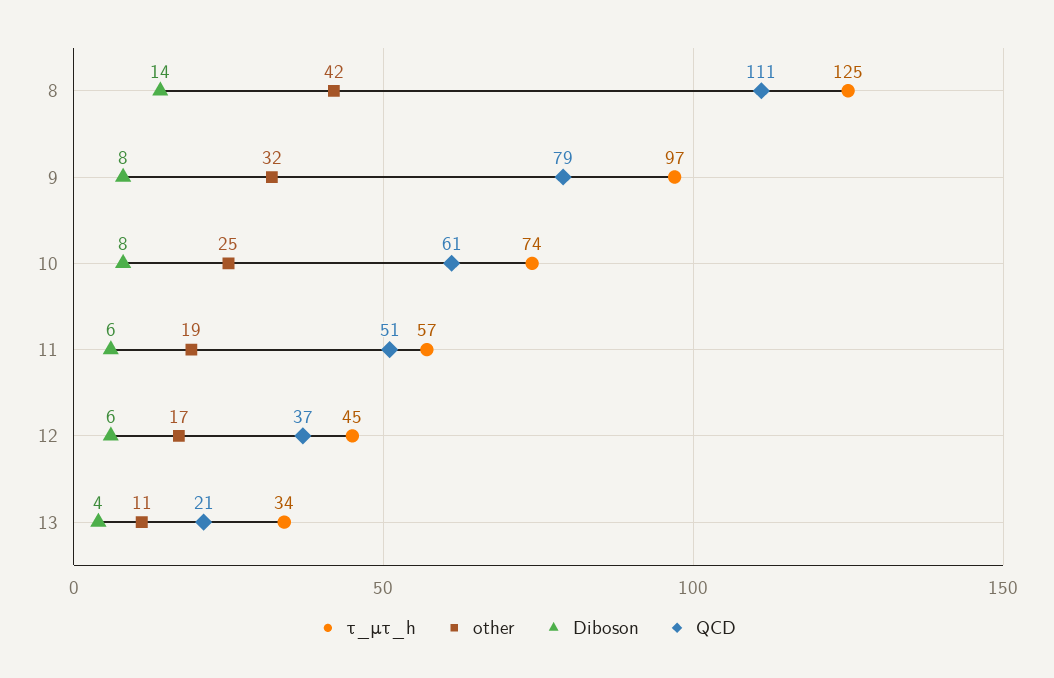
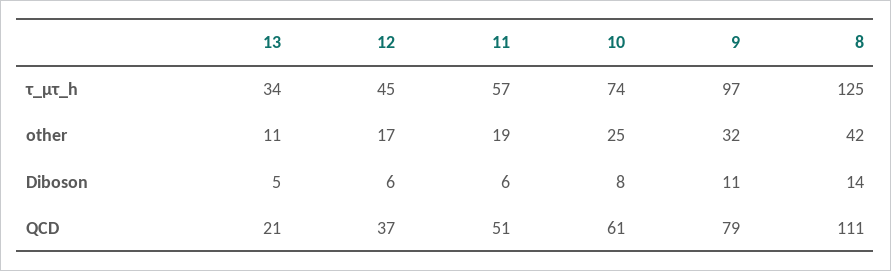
  {
    "τ_μτ_h": {
      "8": 125,
      "9": 97,
      "10": 74,
      "11": 57,
      "12": 45,
      "13": 34
    },
    "other": {
      "8": 42,
      "9": 32,
      "10": 25,
      "11": 19,
      "12": 17,
      "13": 11
    },
    "Diboson": {
      "8": 14,
-     "9": 8,
+     "9": 11,
      "10": 8,
      "11": 6,
      "12": 6,
-     "13": 4
+     "13": 5
    },
    "QCD": {
      "8": 111,
      "9": 79,
      "10": 61,
      "11": 51,
      "12": 37,
      "13": 21
    }
  }

